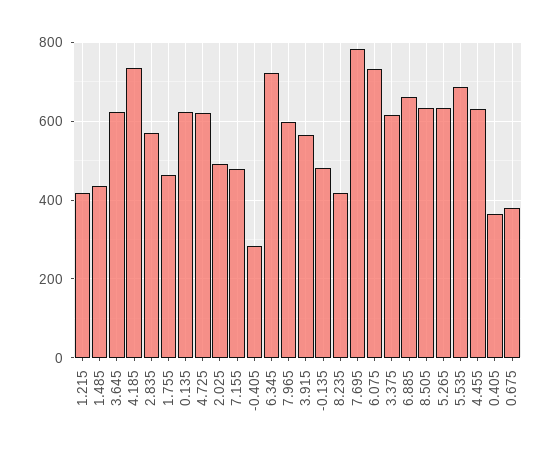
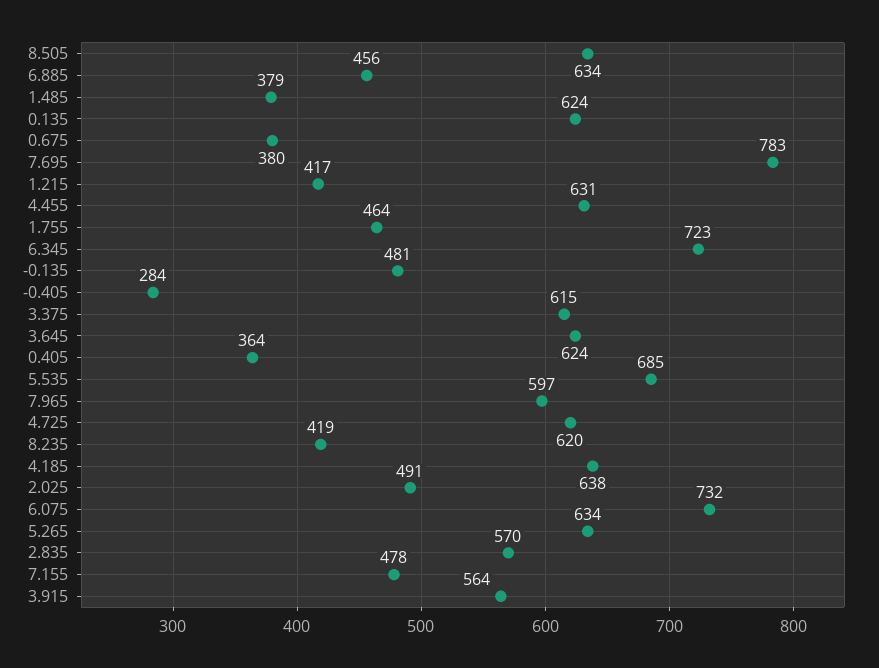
  {
    "1.215": 417,
-   "1.485": 440,
+   "1.485": 379,
    "3.645": 624,
-   "4.185": 740,
+   "4.185": 638,
    "2.835": 570,
    "1.755": 464,
    "0.135": 624,
    "4.725": 620,
    "2.025": 491,
    "7.155": 478,
    "-0.405": 284,
    "6.345": 723,
    "7.965": 597,
    "3.915": 564,
    "-0.135": 481,
    "8.235": 419,
    "7.695": 783,
    "6.075": 732,
    "3.375": 615,
-   "6.885": 660,
+   "6.885": 456,
    "8.505": 634,
    "5.265": 634,
    "5.535": 685,
    "4.455": 631,
    "0.405": 364,
    "0.675": 380
  }

